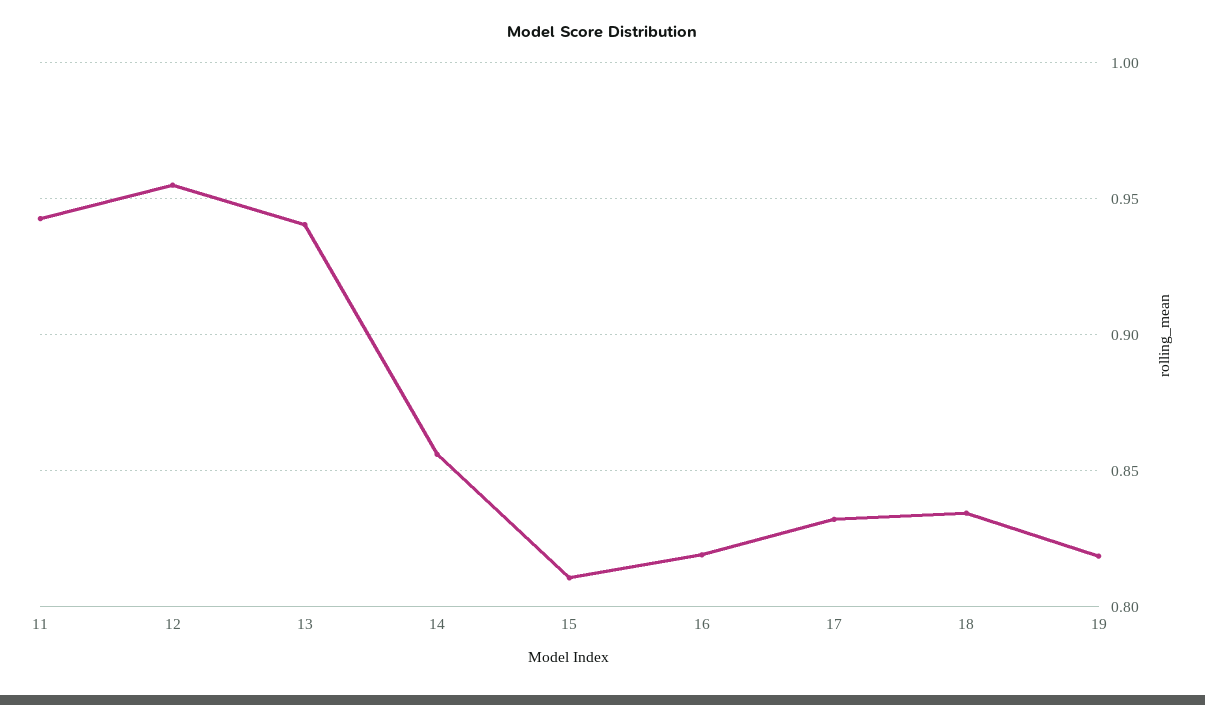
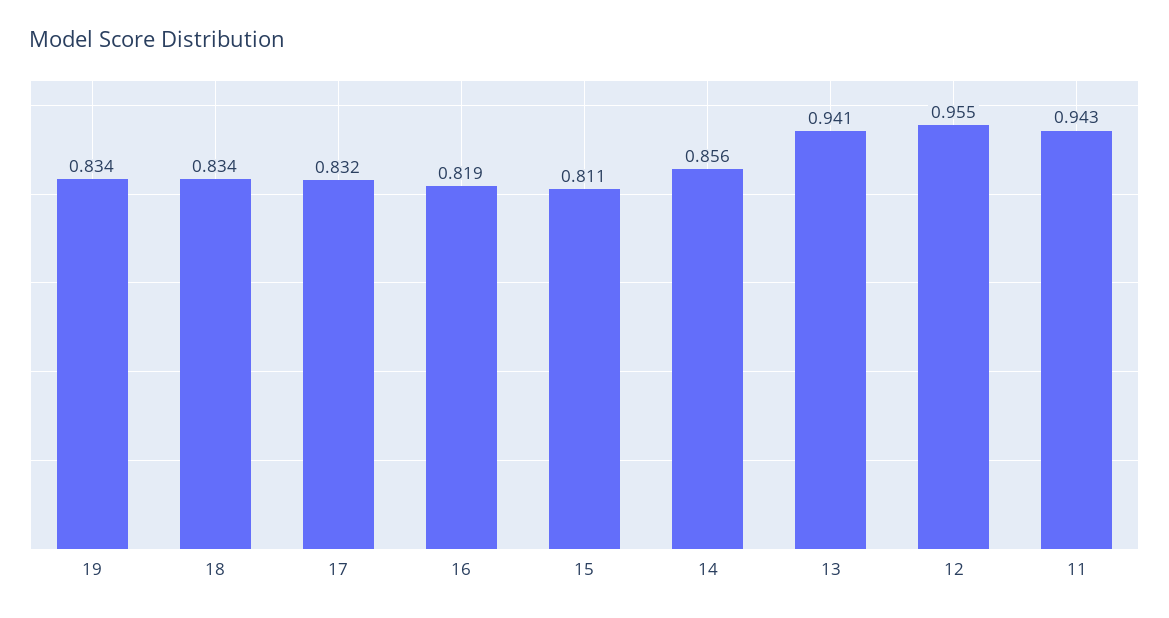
  {
    "11": 0.943,
    "12": 0.955,
    "13": 0.941,
    "14": 0.856,
    "15": 0.811,
    "16": 0.819,
    "17": 0.832,
    "18": 0.834,
-   "19": 0.82
+   "19": 0.834
  }

